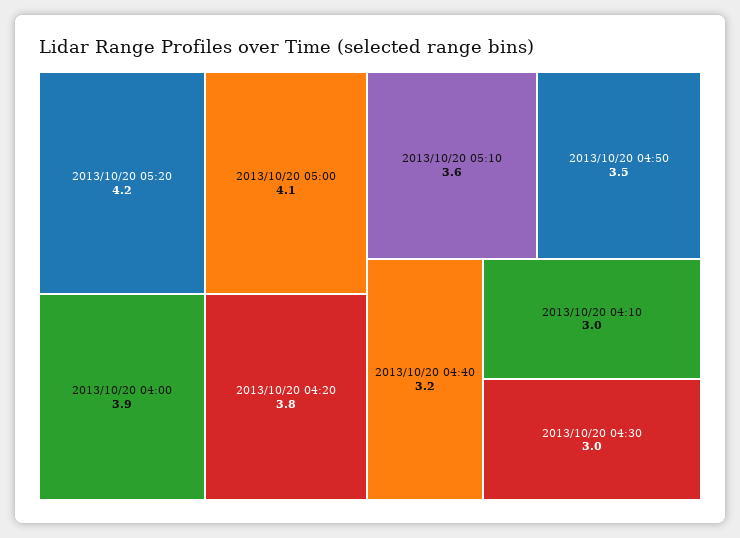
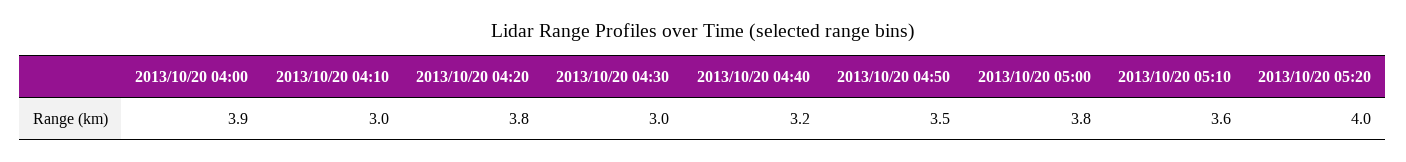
  {
-   "2013/10/20 05:20": 4.2,
+   "2013/10/20 05:20": 4,
-   "2013/10/20 05:00": 4.1,
+   "2013/10/20 05:00": 3.8,
    "2013/10/20 04:00": 3.9,
    "2013/10/20 04:20": 3.8,
    "2013/10/20 05:10": 3.6,
    "2013/10/20 04:50": 3.5,
    "2013/10/20 04:40": 3.2,
    "2013/10/20 04:10": 3,
    "2013/10/20 04:30": 3
  }

